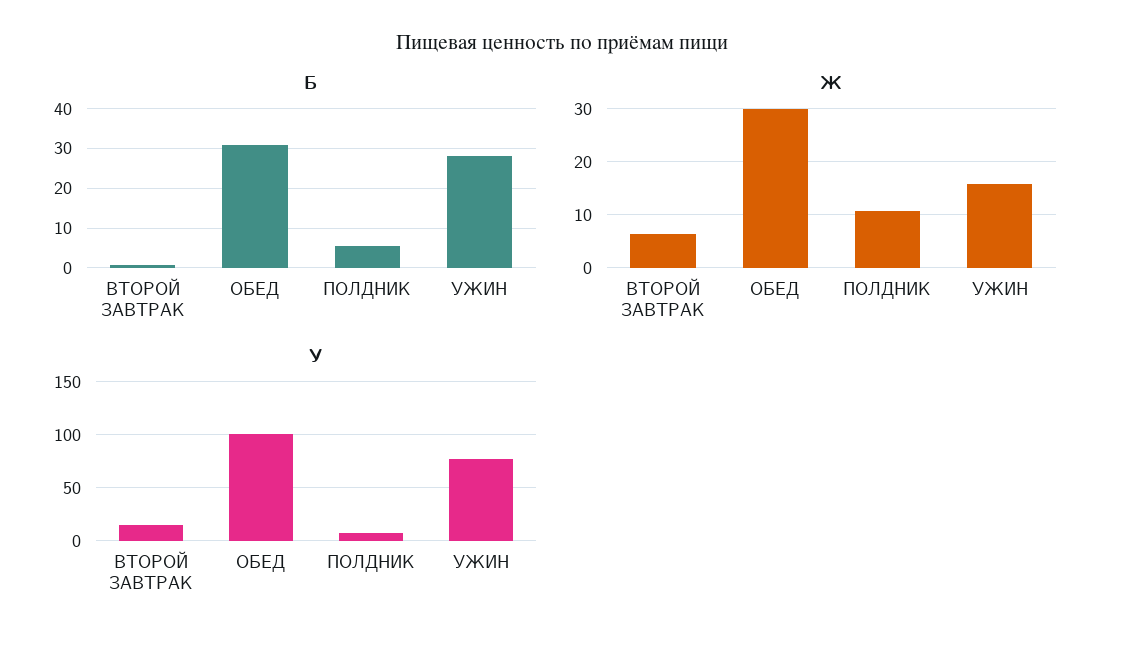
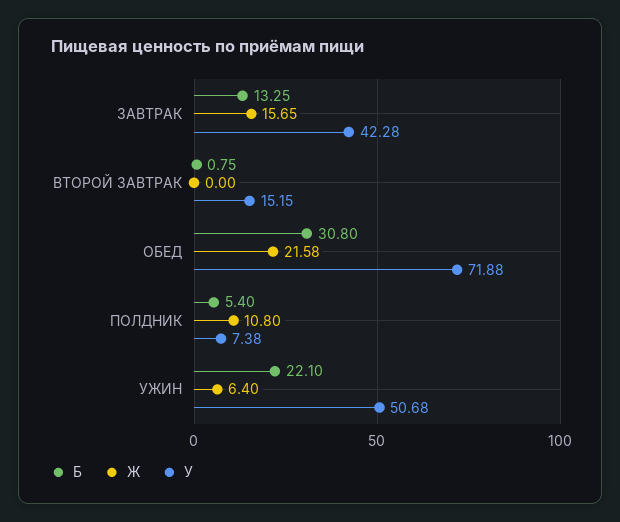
  {
    "Б": {
      "ВТОРОЙ ЗАВТРАК": 0.75,
      "ОБЕД": 30.8,
      "ПОЛДНИК": 5.4,
-     "УЖИН": 28
+     "УЖИН": 22.1,
+     "ЗАВТРАК": 13.25
    },
    "Ж": {
-     "ВТОРОЙ ЗАВТРАК": 6,
+     "ВТОРОЙ ЗАВТРАК": 0,
-     "ОБЕД": 30,
+     "ОБЕД": 21.58,
      "ПОЛДНИК": 10.8,
-     "УЖИН": 16
+     "УЖИН": 6.4,
+     "ЗАВТРАК": 15.65
    },
    "У": {
      "ВТОРОЙ ЗАВТРАК": 15.15,
-     "ОБЕД": 100,
+     "ОБЕД": 71.88,
      "ПОЛДНИК": 7.38,
-     "УЖИН": 80
+     "УЖИН": 50.68,
+     "ЗАВТРАК": 42.28
    }
  }

